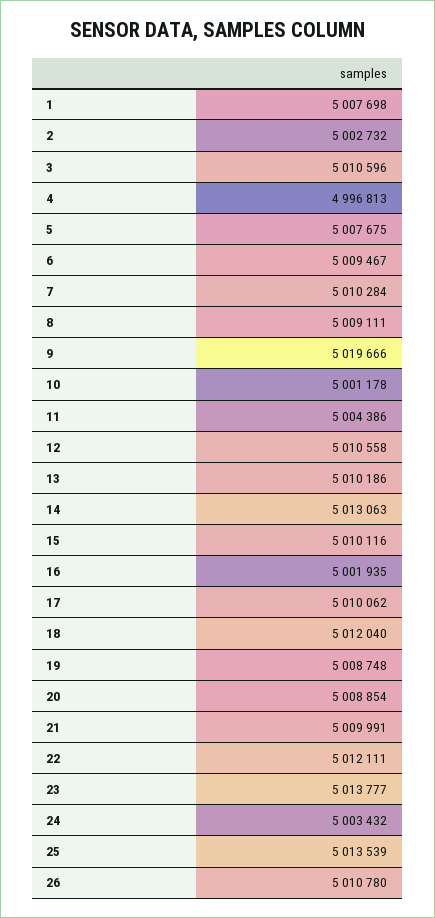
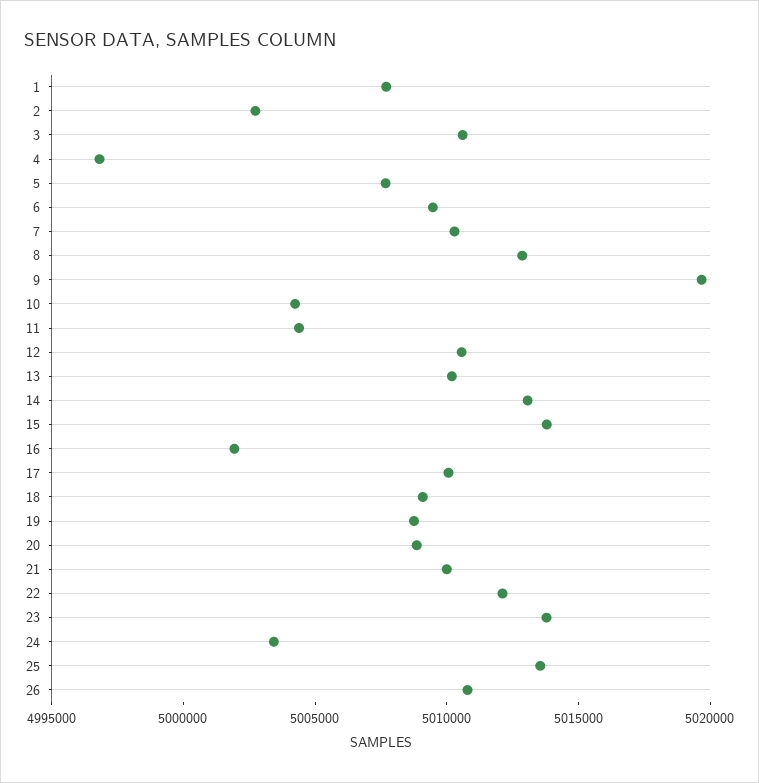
  {
    "1": 5007698,
    "2": 5002732,
    "3": 5010596,
    "4": 4996813,
    "5": 5007675,
    "6": 5009467,
    "7": 5010284,
-   "8": 5009111,
+   "8": 5013000,
    "9": 5019666,
-   "10": 5001178,
+   "10": 5004000,
    "11": 5004386,
    "12": 5010558,
    "13": 5010186,
    "14": 5013063,
-   "15": 5010116,
+   "15": 5014000,
    "16": 5001935,
    "17": 5010062,
-   "18": 5012040,
+   "18": 5009000,
    "19": 5008748,
    "20": 5008854,
    "21": 5009991,
    "22": 5012111,
    "23": 5013777,
    "24": 5003432,
    "25": 5013539,
    "26": 5010780
  }

